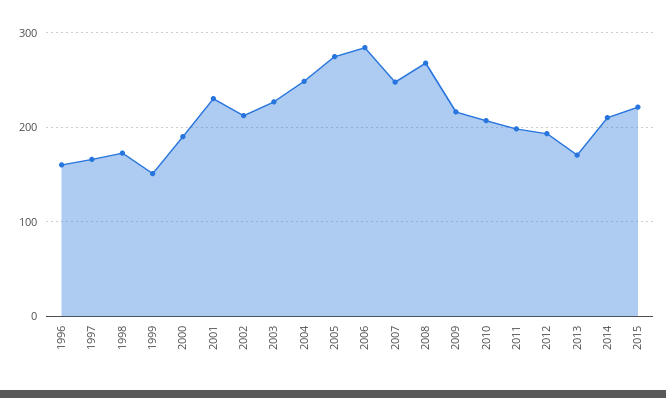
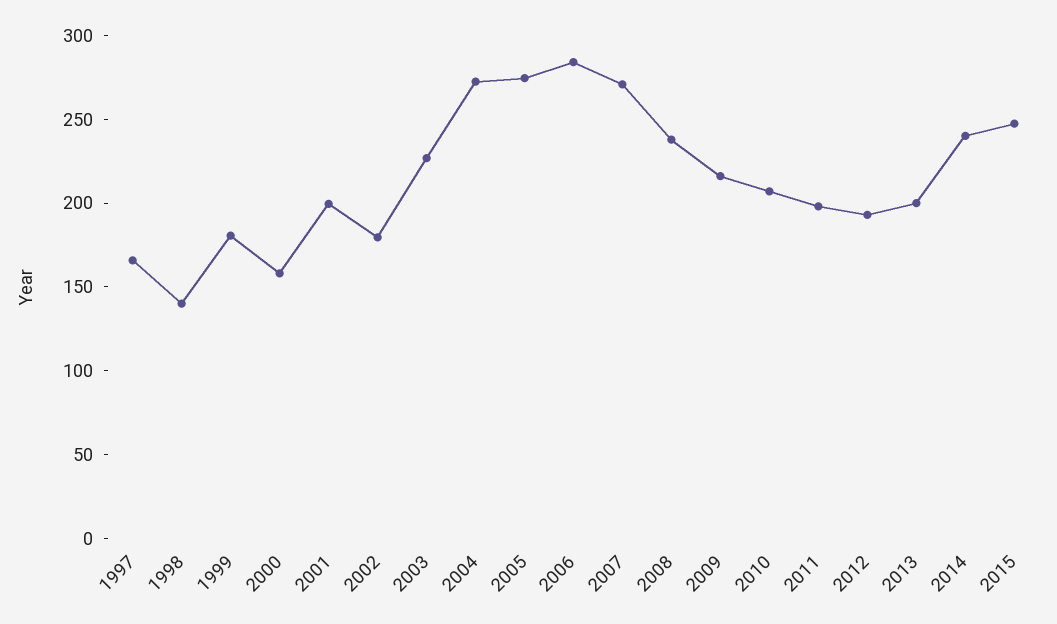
  {
-   "1996": 160,
    "1997": 170,
-   "1998": 170,
+   "1998": 140,
-   "1999": 150,
+   "1999": 180,
-   "2000": 190,
+   "2000": 160,
-   "2001": 230,
+   "2001": 200,
-   "2002": 210,
+   "2002": 180,
    "2003": 230,
-   "2004": 250,
+   "2004": 270,
    "2005": 270,
    "2006": 280,
-   "2007": 250,
+   "2007": 270,
-   "2008": 270,
+   "2008": 240,
    "2009": 220,
    "2010": 210,
    "2011": 200,
    "2012": 190,
-   "2013": 170,
+   "2013": 200,
-   "2014": 210,
+   "2014": 240,
-   "2015": 220
+   "2015": 250
  }

